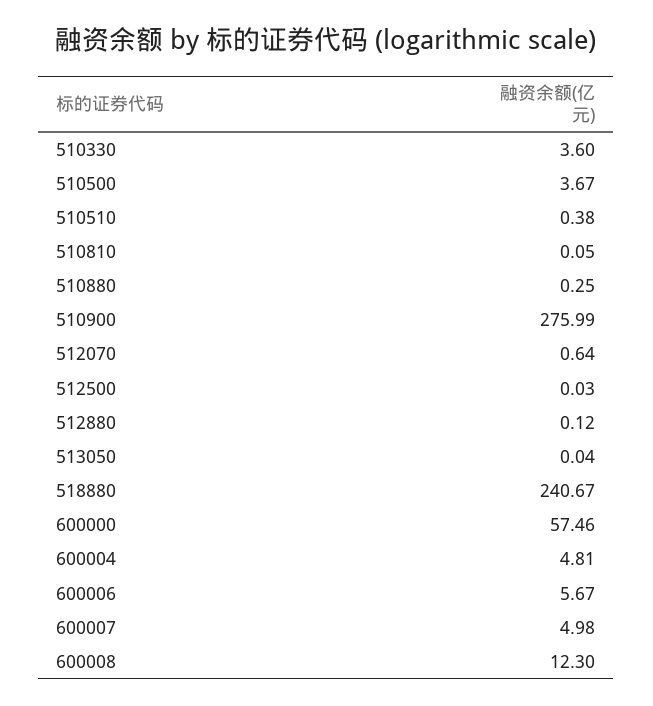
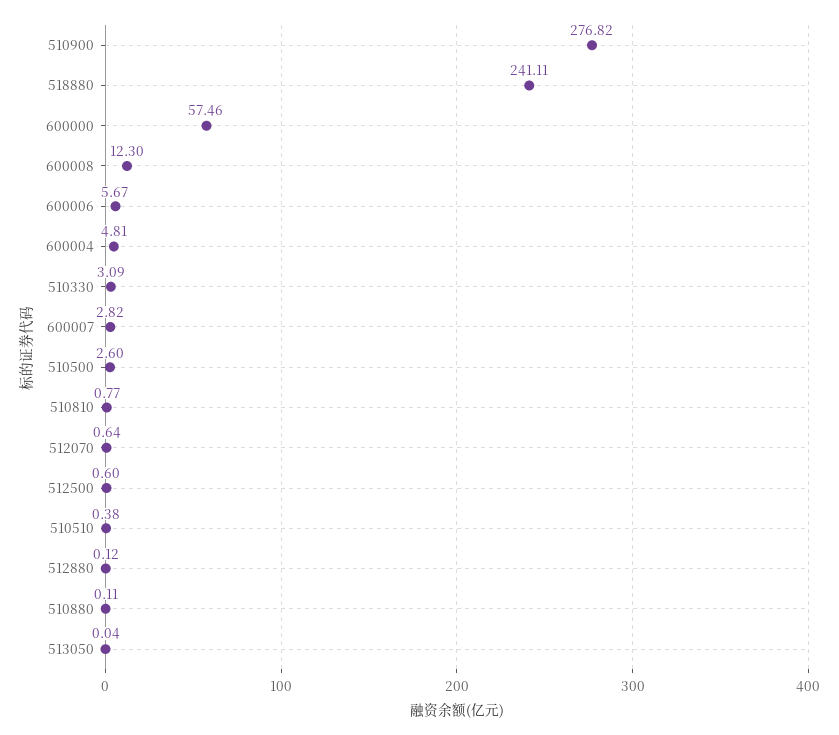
  {
-   "510330": 3.6,
+   "510330": 3.09,
-   "510500": 3.67,
+   "510500": 2.6,
    "510510": 0.38,
-   "510810": 0.05,
+   "510810": 0.77,
-   "510880": 0.25,
+   "510880": 0.11,
-   "510900": 275.99,
+   "510900": 276.82,
    "512070": 0.64,
-   "512500": 0.03,
+   "512500": 0.6,
    "512880": 0.12,
    "513050": 0.04,
-   "518880": 240.67,
+   "518880": 241.11,
    "600000": 57.46,
    "600004": 4.81,
    "600006": 5.67,
-   "600007": 4.98,
+   "600007": 2.82,
    "600008": 12.3
  }

